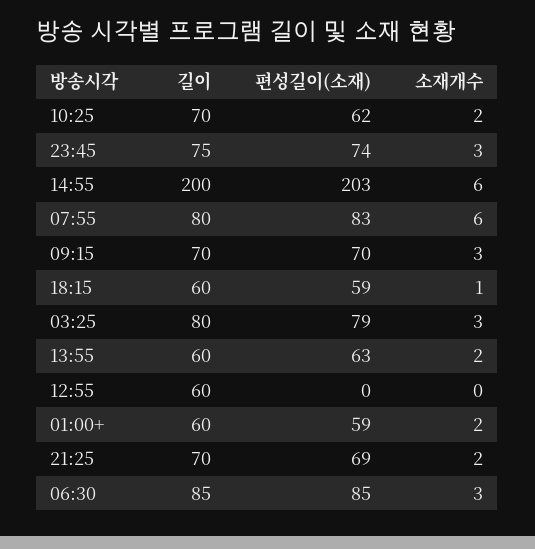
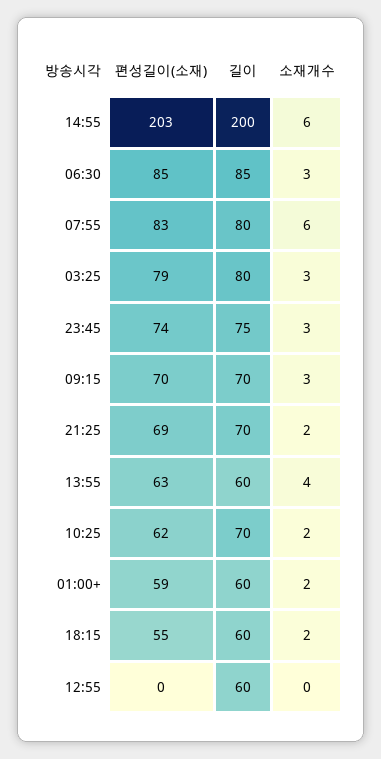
  {
    "길이": {
      "10:25": 70,
      "23:45": 75,
      "14:55": 200,
      "07:55": 80,
      "09:15": 70,
      "18:15": 60,
      "03:25": 80,
      "13:55": 60,
      "12:55": 60,
      "01:00+": 60,
      "21:25": 70,
      "06:30": 85
    },
    "편성길이(소재)": {
      "10:25": 62,
      "23:45": 74,
      "14:55": 203,
      "07:55": 83,
      "09:15": 70,
-     "18:15": 59,
+     "18:15": 55,
      "03:25": 79,
      "13:55": 63,
      "12:55": 0,
      "01:00+": 59,
      "21:25": 69,
      "06:30": 85
    },
    "소재개수": {
      "10:25": 2,
      "23:45": 3,
      "14:55": 6,
      "07:55": 6,
      "09:15": 3,
-     "18:15": 1,
+     "18:15": 2,
      "03:25": 3,
-     "13:55": 2,
+     "13:55": 4,
      "12:55": 0,
      "01:00+": 2,
      "21:25": 2,
      "06:30": 3
    }
  }

